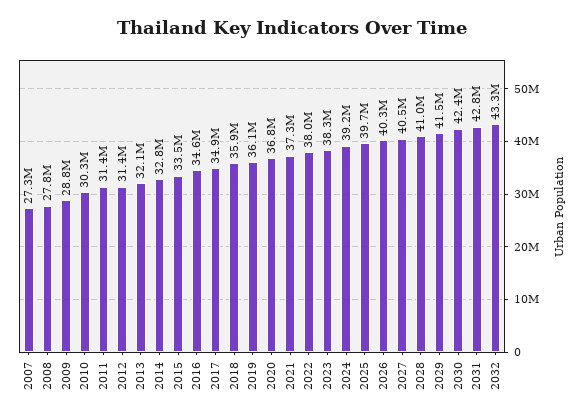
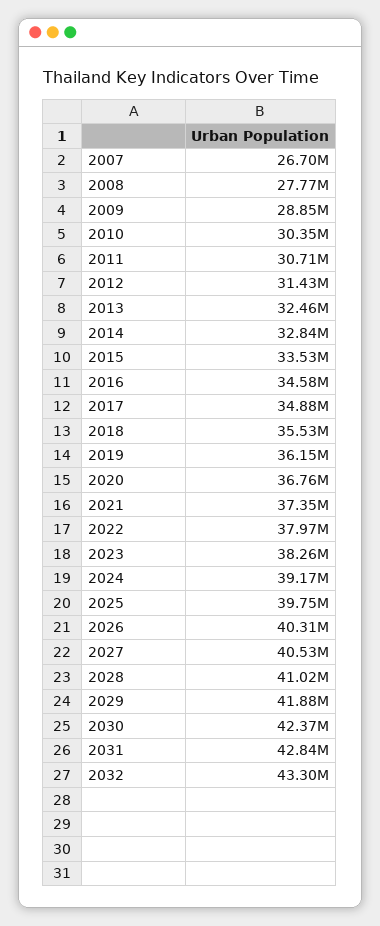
  {
-   "2007": 27300000,
+   "2007": 26700000,
    "2008": 27770000,
    "2009": 28850000,
    "2010": 30350000,
-   "2011": 31400000,
+   "2011": 30710000,
    "2012": 31430000,
-   "2013": 32100000,
+   "2013": 32460000,
    "2014": 32840000,
    "2015": 33530000,
    "2016": 34580000,
    "2017": 34880000,
-   "2018": 35900000,
+   "2018": 35530000,
    "2019": 36150000,
    "2020": 36760000,
    "2021": 37350000,
    "2022": 37970000,
    "2023": 38260000,
    "2024": 39170000,
    "2025": 39750000,
    "2026": 40310000,
    "2027": 40530000,
    "2028": 41020000,
-   "2029": 41500000,
+   "2029": 41880000,
    "2030": 42370000,
    "2031": 42840000,
    "2032": 43300000
  }

